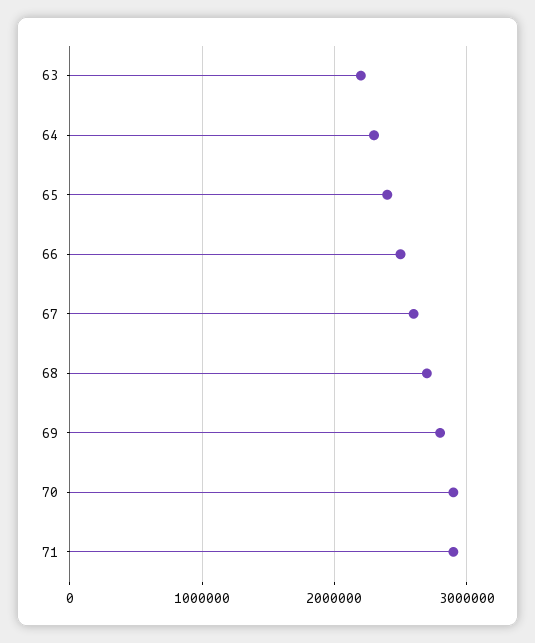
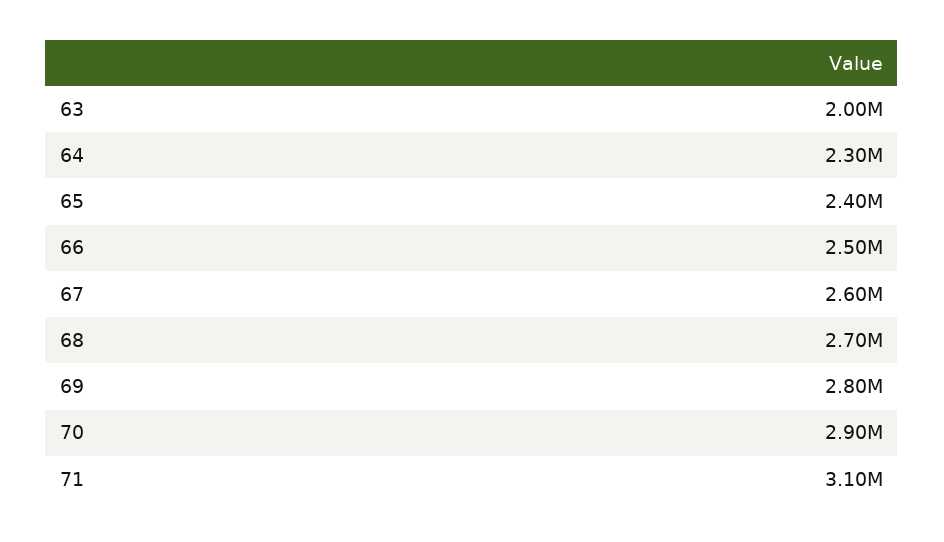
  {
-   "63": 2200000,
+   "63": 2000000,
    "64": 2300000,
    "65": 2400000,
    "66": 2500000,
    "67": 2600000,
    "68": 2700000,
    "69": 2800000,
    "70": 2900000,
-   "71": 2900000
+   "71": 3100000
  }

